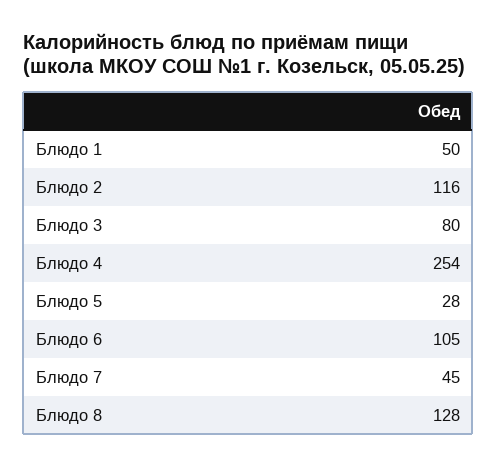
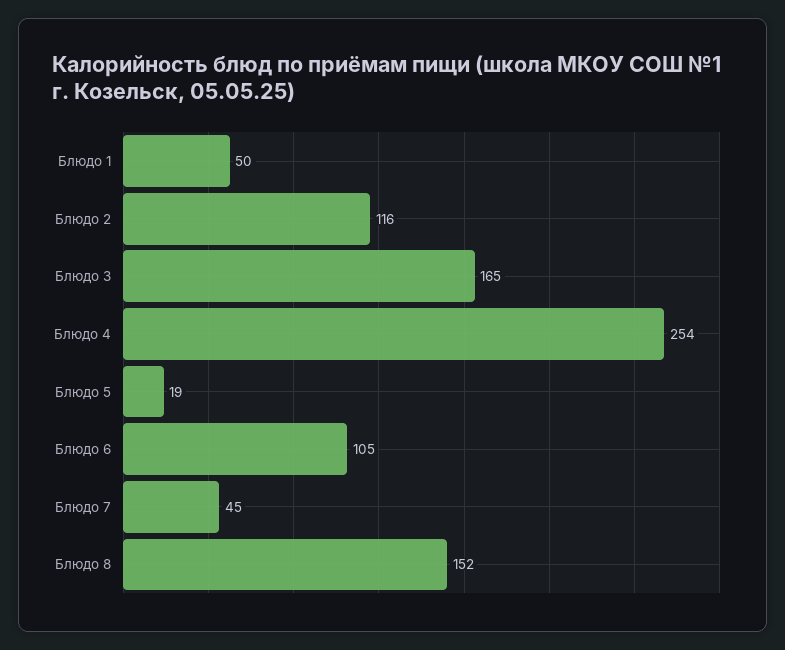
  {
    "Блюдо 1": 50,
    "Блюдо 2": 116,
-   "Блюдо 3": 80,
+   "Блюдо 3": 165,
    "Блюдо 4": 254,
-   "Блюдо 5": 28,
+   "Блюдо 5": 19,
    "Блюдо 6": 105,
    "Блюдо 7": 45,
-   "Блюдо 8": 128
+   "Блюдо 8": 152
  }

